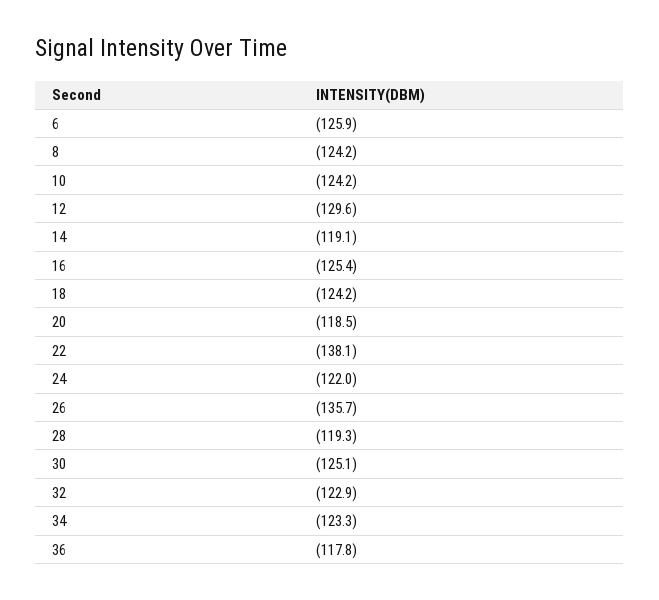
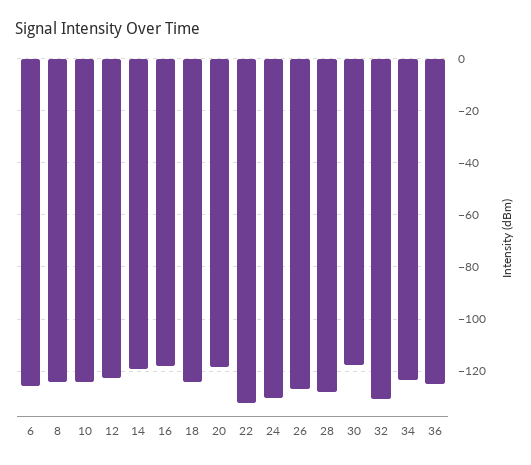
  {
    "6": -125.9,
    "8": -124.2,
    "10": -124.2,
-   "12": -129.6,
+   "12": -122.5,
    "14": -119.1,
-   "16": -125.4,
+   "16": -117.5,
    "18": -124.2,
    "20": -118.5,
-   "22": -138.1,
+   "22": -132.5,
-   "24": -122,
+   "24": -130,
-   "26": -135.7,
+   "26": -127.5,
-   "28": -119.3,
+   "28": -127.5,
-   "30": -125.1,
+   "30": -117.5,
-   "32": -122.9,
+   "32": -130,
    "34": -123.3,
-   "36": -117.8
+   "36": -125
  }

